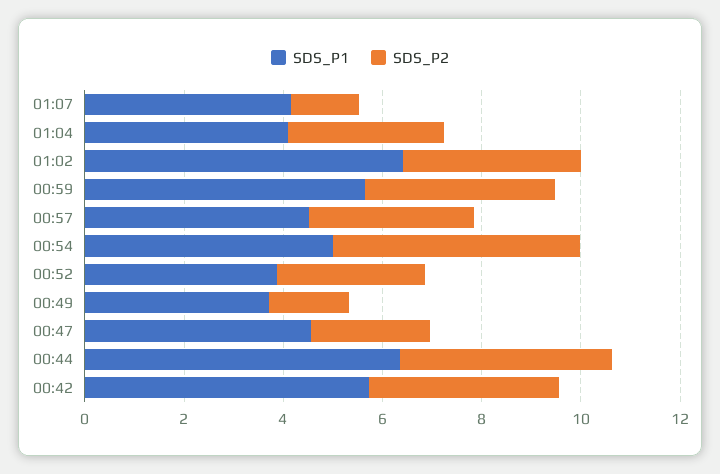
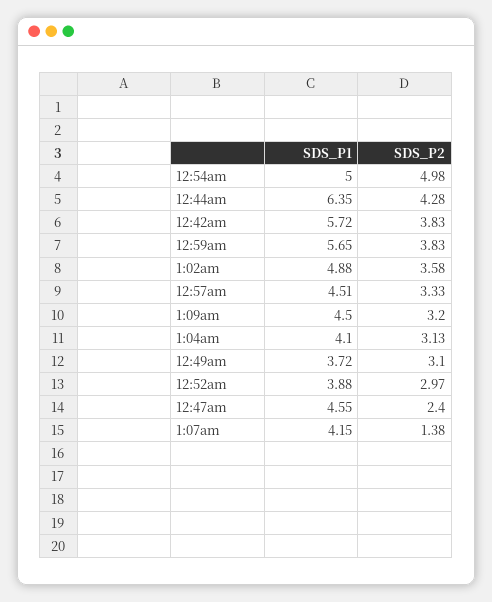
  {
    "SDS_P1": {
      "01:07": 4.15,
      "01:04": 4.1,
-     "01:02": 6.5,
+     "01:02": 4.88,
      "00:59": 5.65,
      "00:57": 4.51,
      "00:54": 5,
      "00:52": 3.88,
      "00:49": 3.72,
      "00:47": 4.55,
      "00:44": 6.35,
-     "00:42": 5.72
+     "00:42": 5.72,
+     "1:09am": 4.5
    },
    "SDS_P2": {
      "01:07": 1.38,
      "01:04": 3.13,
      "01:02": 3.58,
      "00:59": 3.83,
      "00:57": 3.33,
      "00:54": 4.98,
      "00:52": 2.97,
-     "00:49": 1.5,
+     "00:49": 3.1,
      "00:47": 2.4,
      "00:44": 4.28,
-     "00:42": 3.83
+     "00:42": 3.83,
+     "1:09am": 3.2
    }
  }

